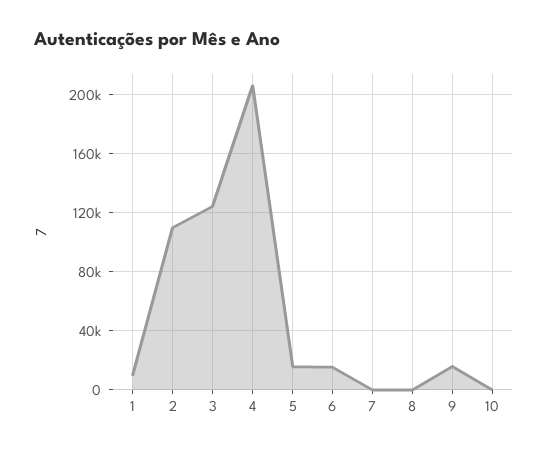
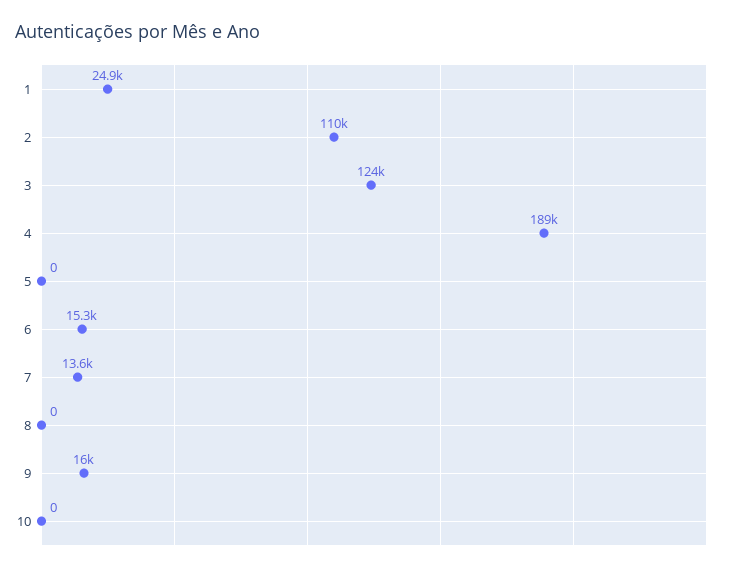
  {
-   "1": 10000,
+   "1": 24900,
    "2": 110000,
    "3": 124000,
-   "4": 205000,
+   "4": 189000,
-   "5": 15000,
+   "5": 0,
    "6": 15300,
-   "7": 0,
+   "7": 13600,
    "8": 0,
    "9": 16000,
    "10": 0
  }

